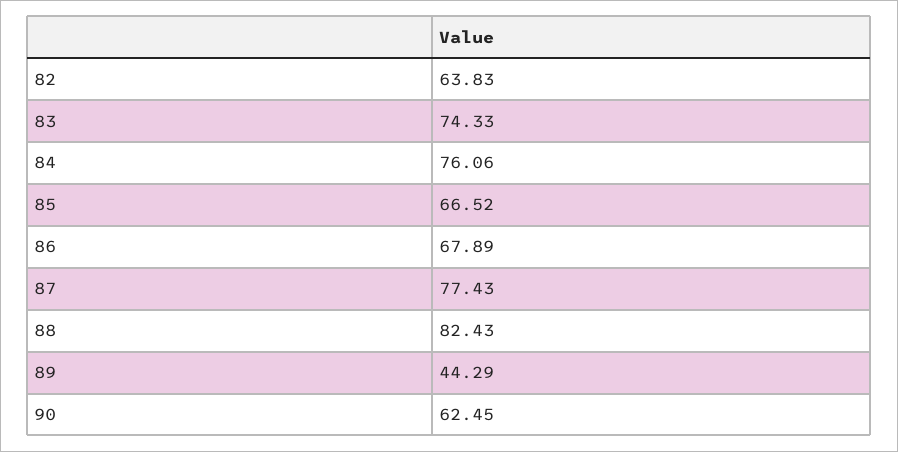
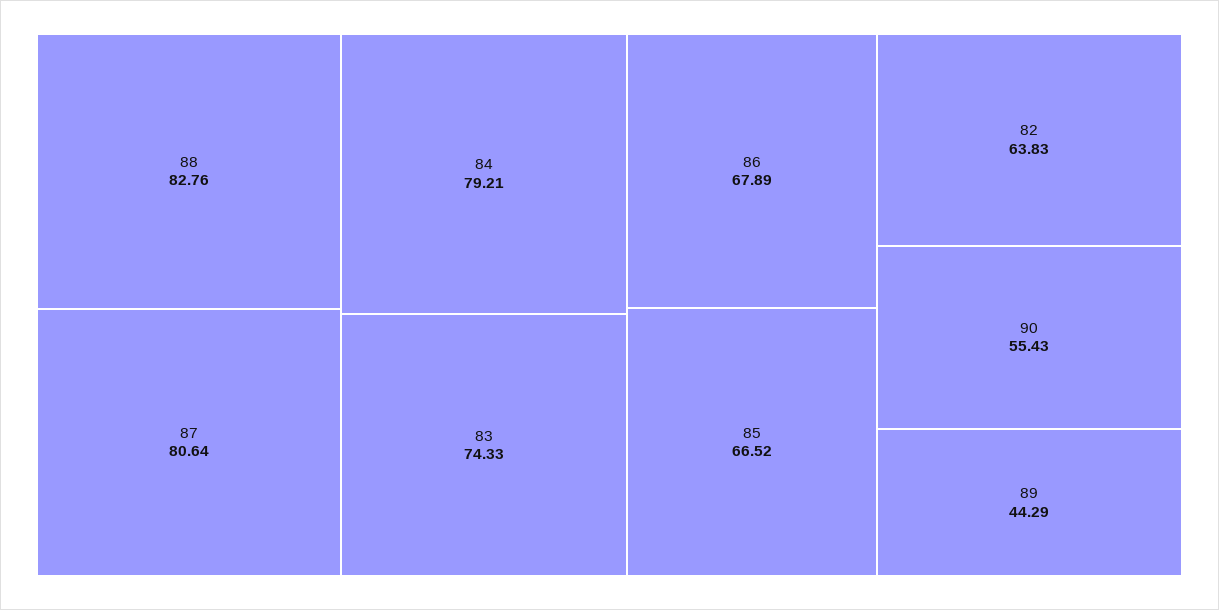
  {
    "82": 63.83,
    "83": 74.33,
-   "84": 76.06,
+   "84": 79.21,
    "85": 66.52,
    "86": 67.89,
-   "87": 77.43,
+   "87": 80.64,
-   "88": 82.43,
+   "88": 82.76,
    "89": 44.29,
-   "90": 62.45
+   "90": 55.43
  }

